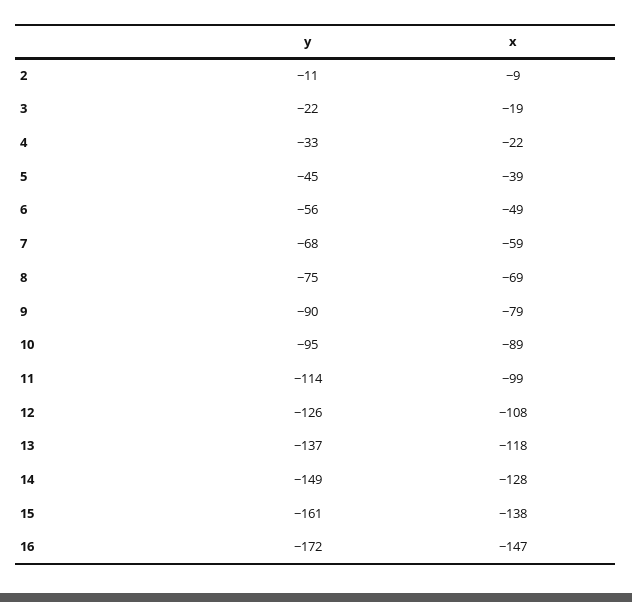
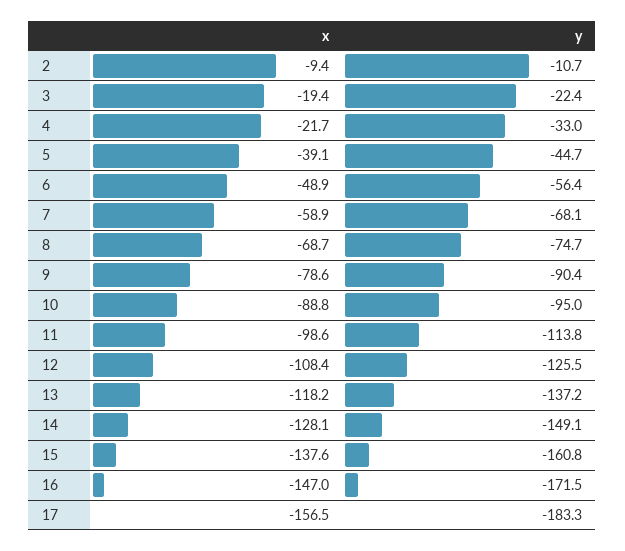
  {
    "y": {
      "2": -10.7,
      "3": -22.4,
      "4": -33,
      "5": -44.7,
      "6": -56.4,
      "7": -68.1,
      "8": -74.7,
      "9": -90.4,
      "10": -95,
      "11": -113.8,
      "12": -125.5,
      "13": -137.2,
      "14": -149.1,
      "15": -160.8,
-     "16": -171.5
+     "16": -171.5,
+     "17": -183.3
    },
    "x": {
      "2": -9.4,
      "3": -19.4,
      "4": -21.7,
      "5": -39.1,
      "6": -48.9,
      "7": -58.9,
      "8": -68.7,
      "9": -78.6,
      "10": -88.8,
      "11": -98.6,
      "12": -108.4,
      "13": -118.2,
      "14": -128.1,
      "15": -137.6,
-     "16": -147
+     "16": -147,
+     "17": -156.5
    }
  }

